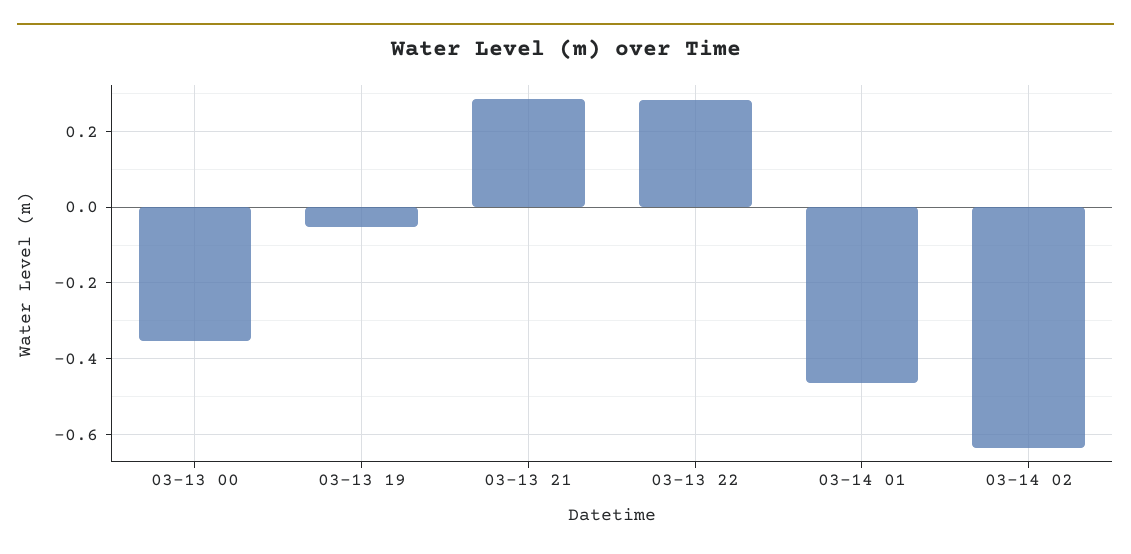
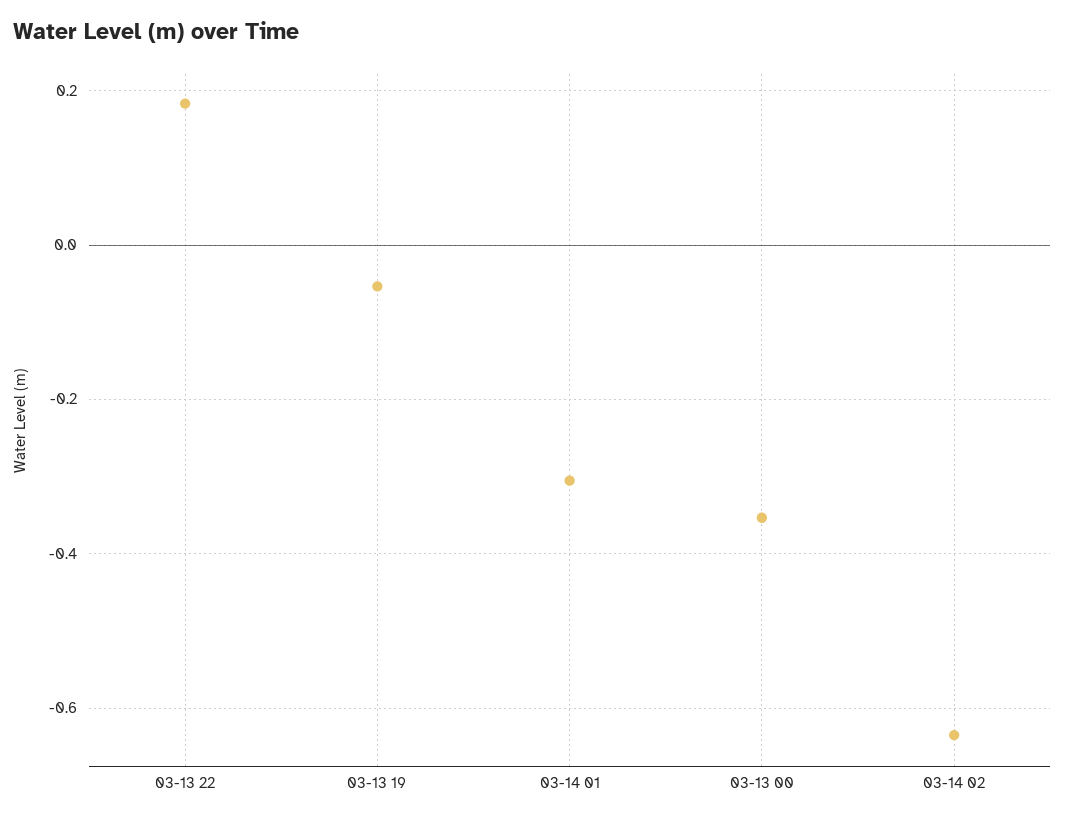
  {
    "03-13 00": -0.36,
    "03-13 19": -0.06,
-   "03-13 21": 0.28,
-   "03-13 22": 0.28,
+   "03-13 22": 0.18,
-   "03-14 01": -0.46,
+   "03-14 01": -0.3,
    "03-14 02": -0.64
  }

